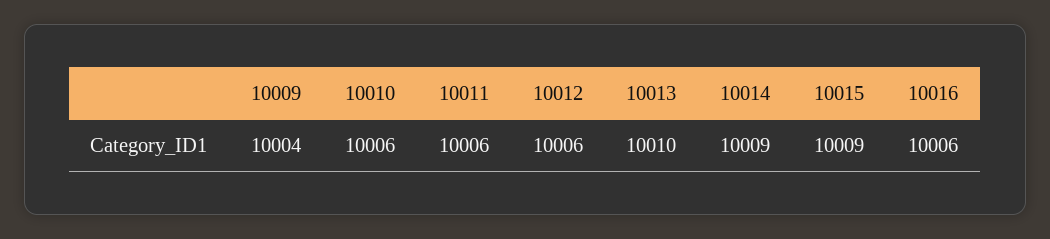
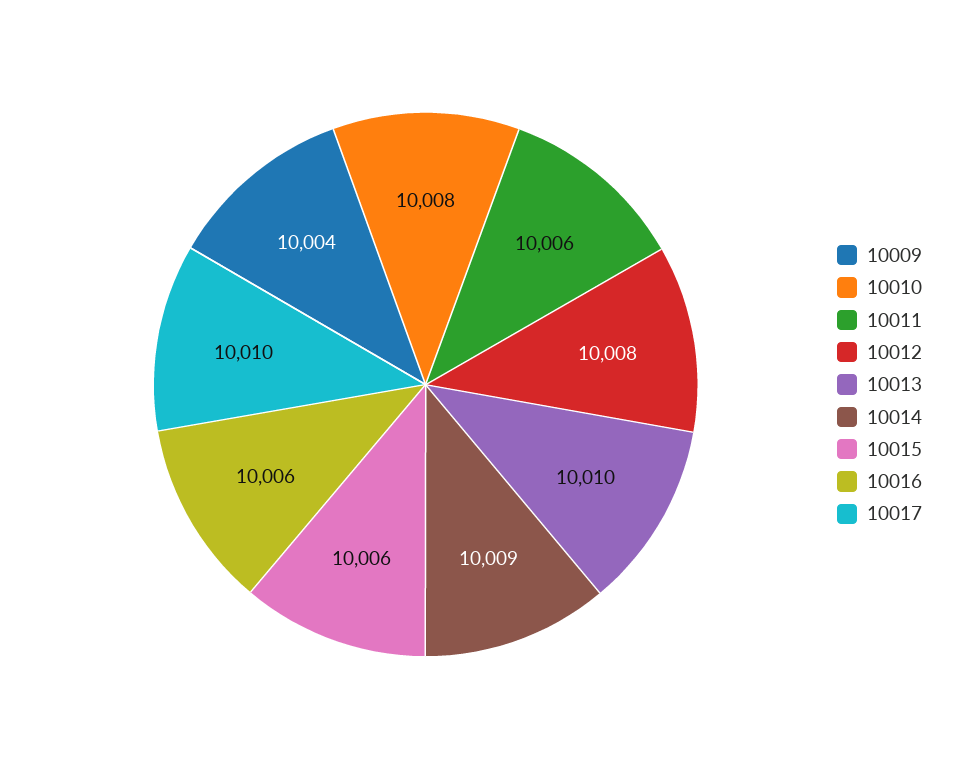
  {
    "10009": 10004,
-   "10010": 10006,
+   "10010": 10008,
    "10011": 10006,
-   "10012": 10006,
+   "10012": 10008,
    "10013": 10010,
    "10014": 10009,
-   "10015": 10009,
+   "10015": 10006,
-   "10016": 10006
+   "10016": 10006,
+   "10017": 10010
  }

